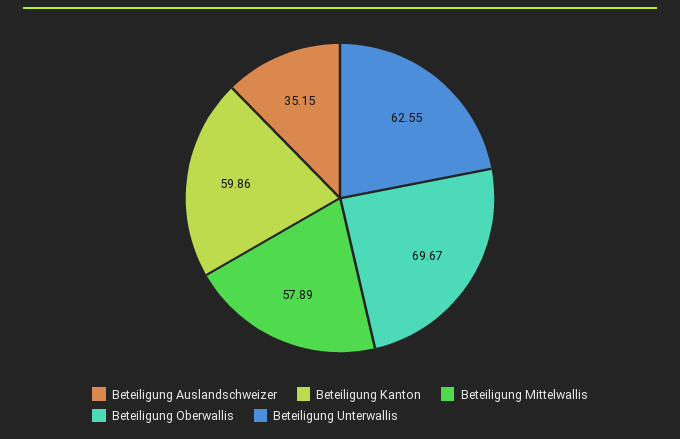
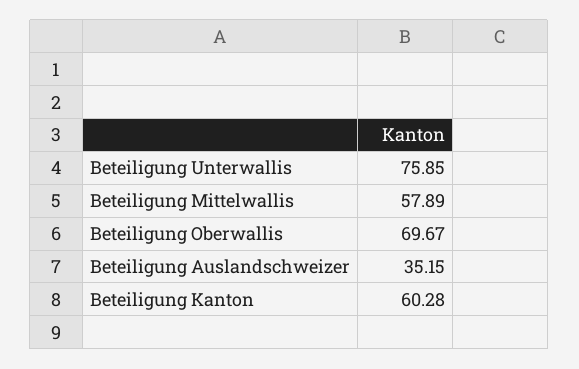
  {
    "Beteiligung Auslandschweizer": 35.15,
-   "Beteiligung Kanton": 59.86,
+   "Beteiligung Kanton": 60.28,
    "Beteiligung Mittelwallis": 57.89,
    "Beteiligung Oberwallis": 69.67,
-   "Beteiligung Unterwallis": 62.55
+   "Beteiligung Unterwallis": 75.85
  }

